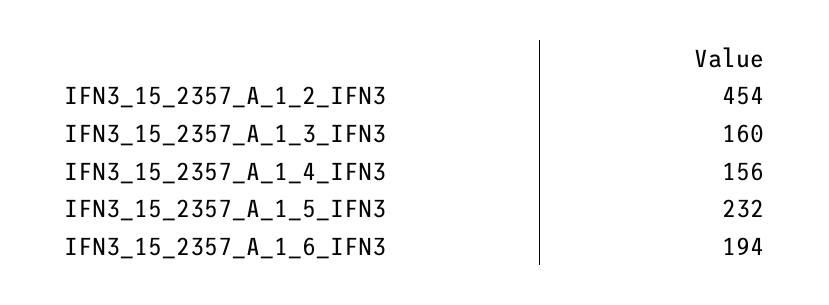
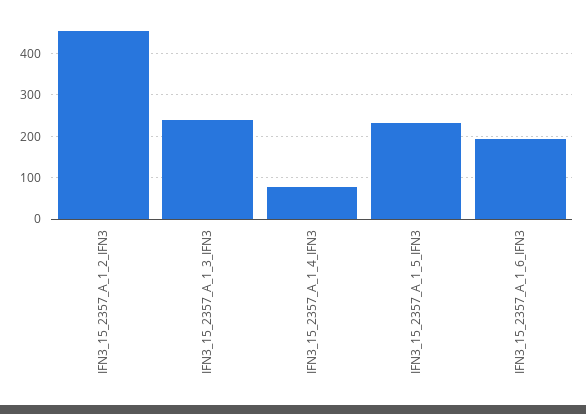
  {
    "IFN3_15_2357_A_1_2_IFN3": 454,
-   "IFN3_15_2357_A_1_3_IFN3": 160,
+   "IFN3_15_2357_A_1_3_IFN3": 240,
-   "IFN3_15_2357_A_1_4_IFN3": 156,
+   "IFN3_15_2357_A_1_4_IFN3": 80,
    "IFN3_15_2357_A_1_5_IFN3": 232,
    "IFN3_15_2357_A_1_6_IFN3": 194
  }

